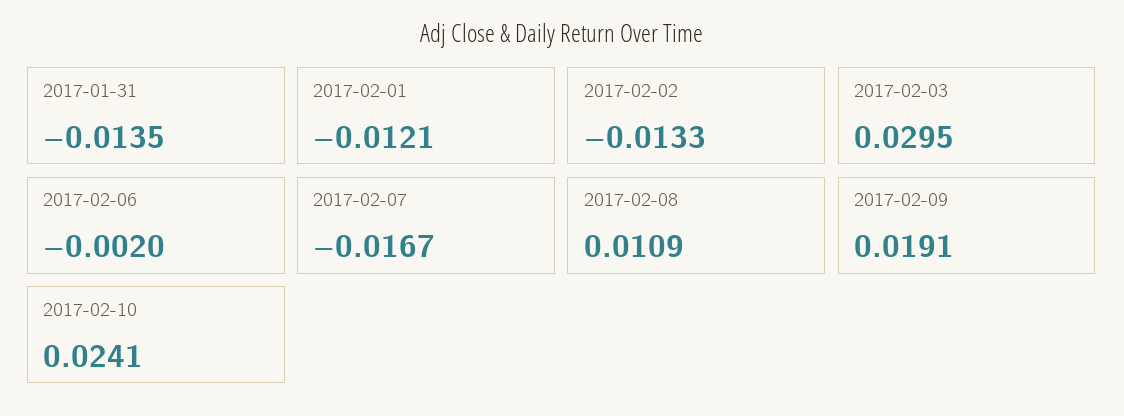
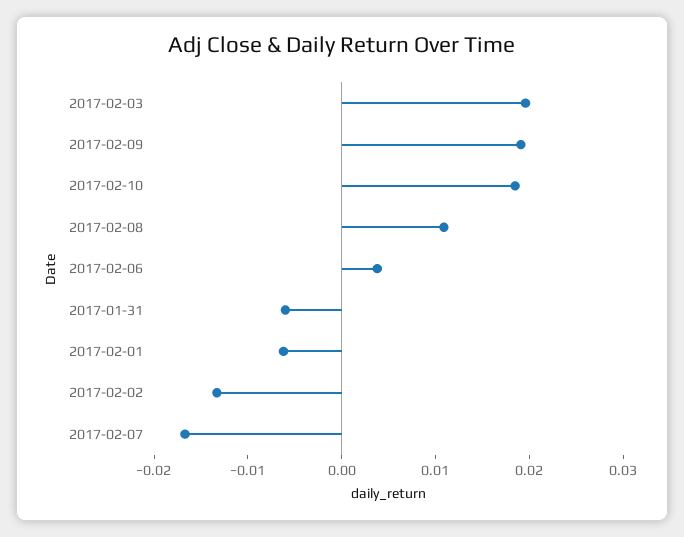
  {
-   "2017-01-31": -0.0135,
+   "2017-01-31": -0.006,
-   "2017-02-01": -0.0121,
+   "2017-02-01": -0.006,
    "2017-02-02": -0.0133,
-   "2017-02-03": 0.0295,
+   "2017-02-03": 0.02,
-   "2017-02-06": -0.002,
+   "2017-02-06": 0.004,
    "2017-02-07": -0.0167,
    "2017-02-08": 0.0109,
    "2017-02-09": 0.0191,
-   "2017-02-10": 0.0241
+   "2017-02-10": 0.018
  }

